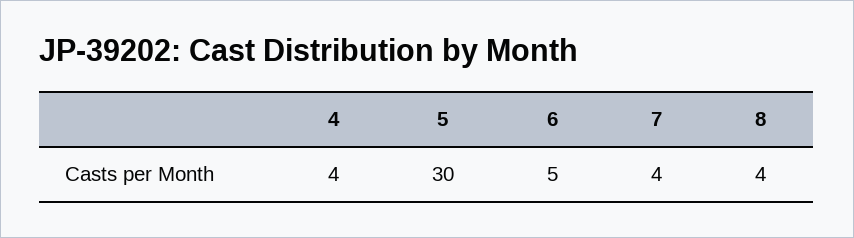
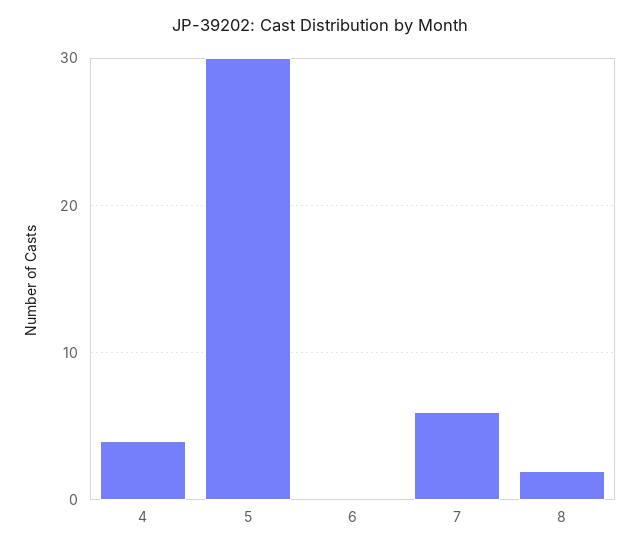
  {
    "4": 4,
    "5": 30,
-   "6": 5,
+   "6": 0,
-   "7": 4,
+   "7": 6,
-   "8": 4
+   "8": 2
  }

